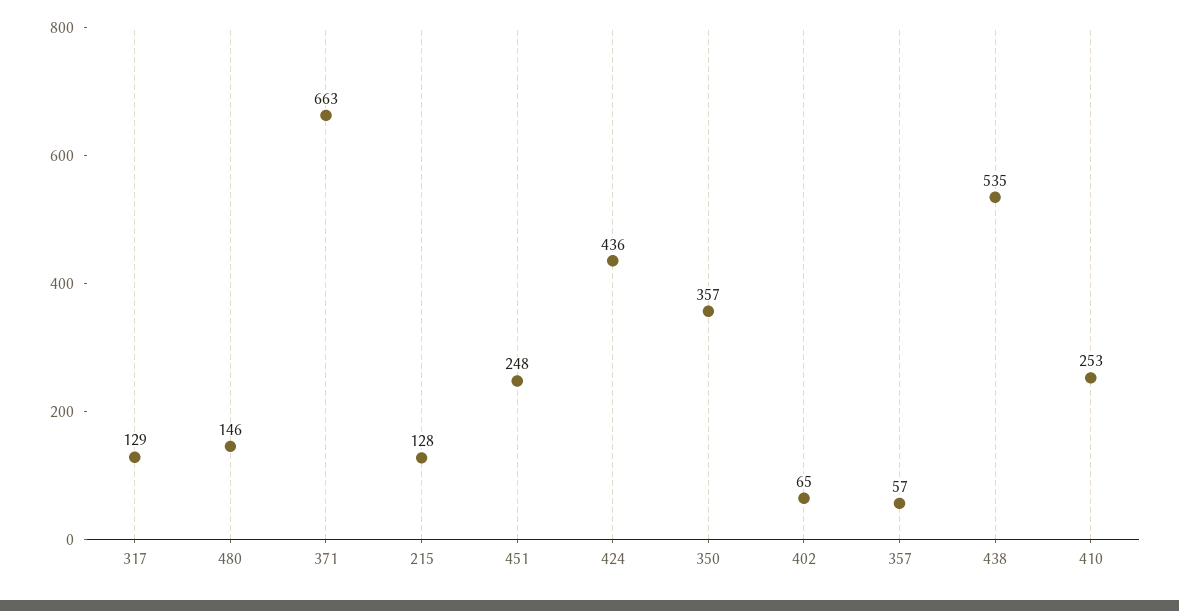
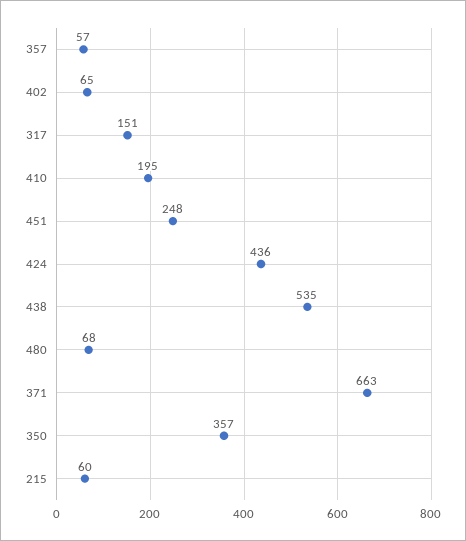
  {
-   "317": 129,
+   "317": 151,
-   "480": 146,
+   "480": 68,
    "371": 663,
-   "215": 128,
+   "215": 60,
    "451": 248,
    "424": 436,
    "350": 357,
    "402": 65,
    "357": 57,
    "438": 535,
-   "410": 253
+   "410": 195
  }

